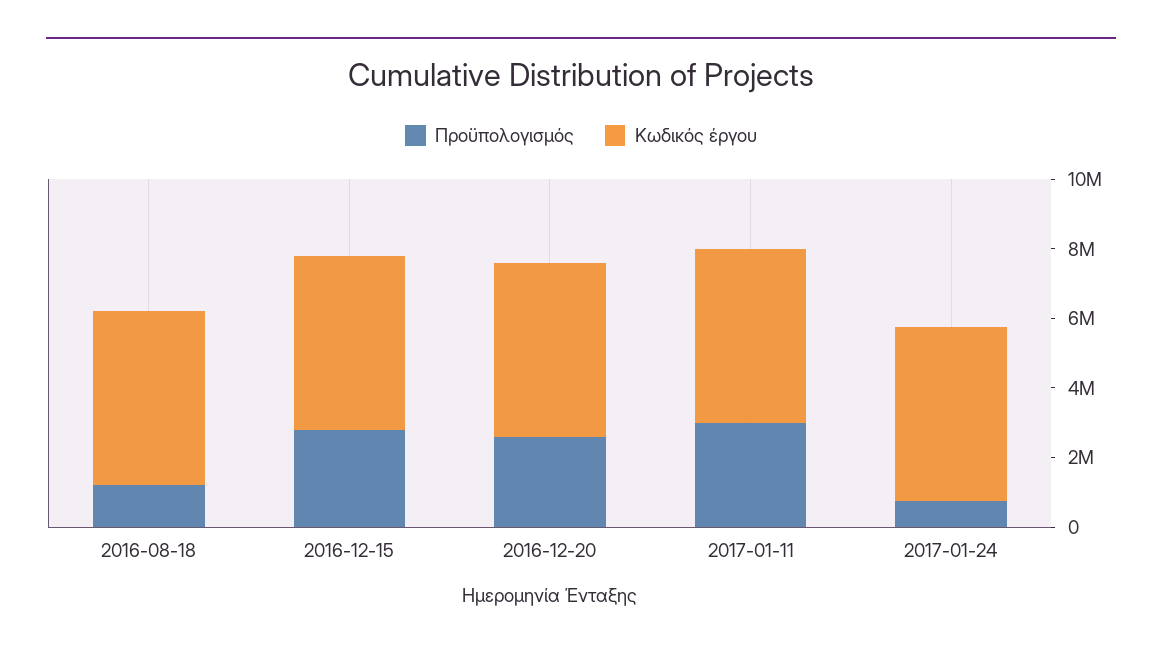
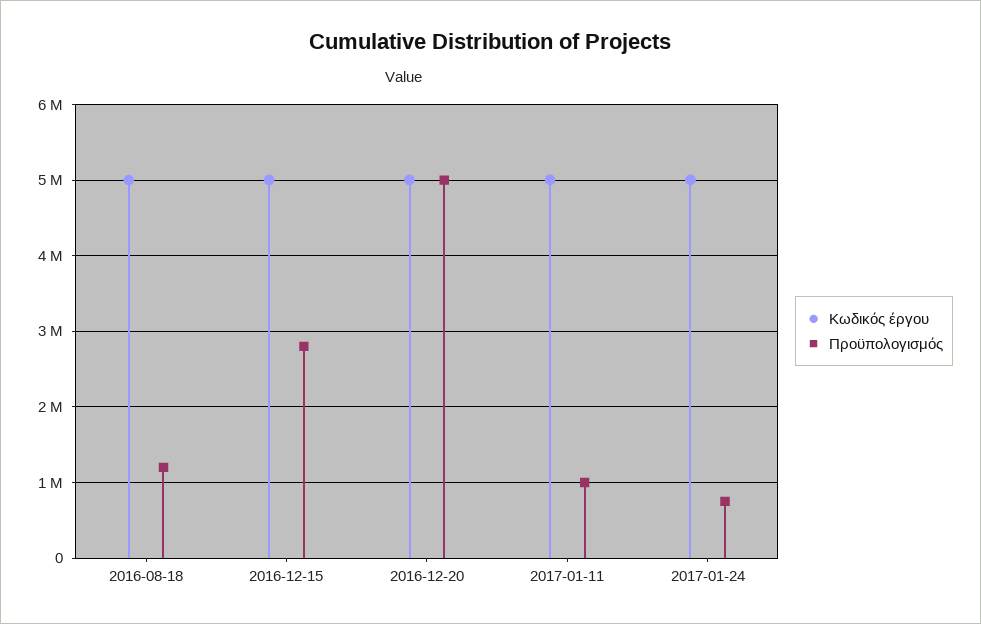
  {
    "Προϋπολογισμός": {
      "2016-08-18": 1200000,
      "2016-12-15": 2800000,
-     "2016-12-20": 2500000,
+     "2016-12-20": 5000000,
-     "2017-01-11": 3000000,
+     "2017-01-11": 1000000,
      "2017-01-24": 700000
    },
    "Κωδικός έργου": {
      "2016-08-18": 5000000,
      "2016-12-15": 5000000,
      "2016-12-20": 5000000,
      "2017-01-11": 5000000,
      "2017-01-24": 5000000
    }
  }

